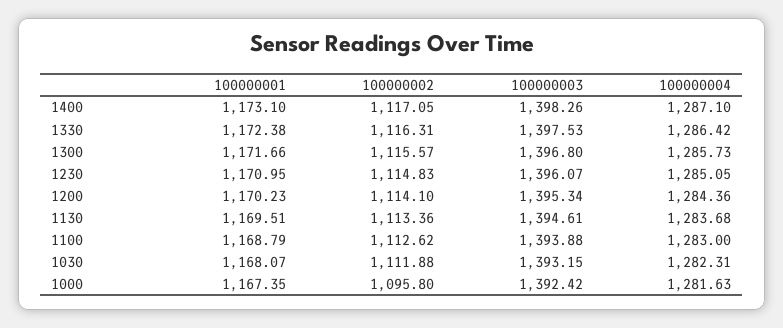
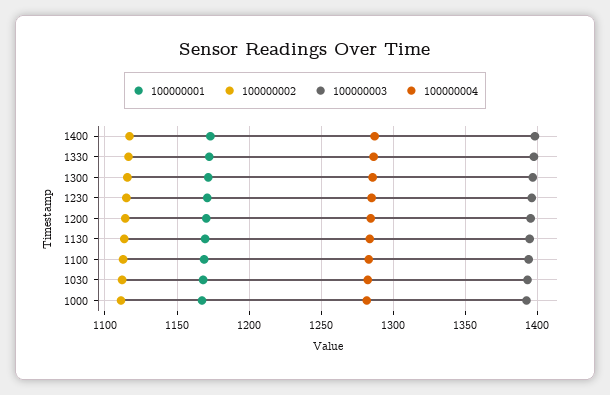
  {
    "100000001": {
      "1400": 1173.1,
      "1330": 1172.38,
      "1300": 1171.66,
      "1230": 1170.95,
      "1200": 1170.23,
      "1130": 1169.51,
      "1100": 1168.79,
      "1030": 1168.07,
      "1000": 1167.35
    },
    "100000002": {
      "1400": 1117.05,
      "1330": 1116.31,
      "1300": 1115.57,
      "1230": 1114.83,
      "1200": 1114.1,
      "1130": 1113.36,
      "1100": 1112.62,
      "1030": 1111.88,
-     "1000": 1095.8
+     "1000": 1110
    },
    "100000003": {
      "1400": 1398.26,
      "1330": 1397.53,
      "1300": 1396.8,
      "1230": 1396.07,
      "1200": 1395.34,
      "1130": 1394.61,
      "1100": 1393.88,
      "1030": 1393.15,
      "1000": 1392.42
    },
    "100000004": {
      "1400": 1287.1,
      "1330": 1286.42,
      "1300": 1285.73,
      "1230": 1285.05,
      "1200": 1284.36,
      "1130": 1283.68,
      "1100": 1283,
      "1030": 1282.31,
      "1000": 1281.63
    }
  }

